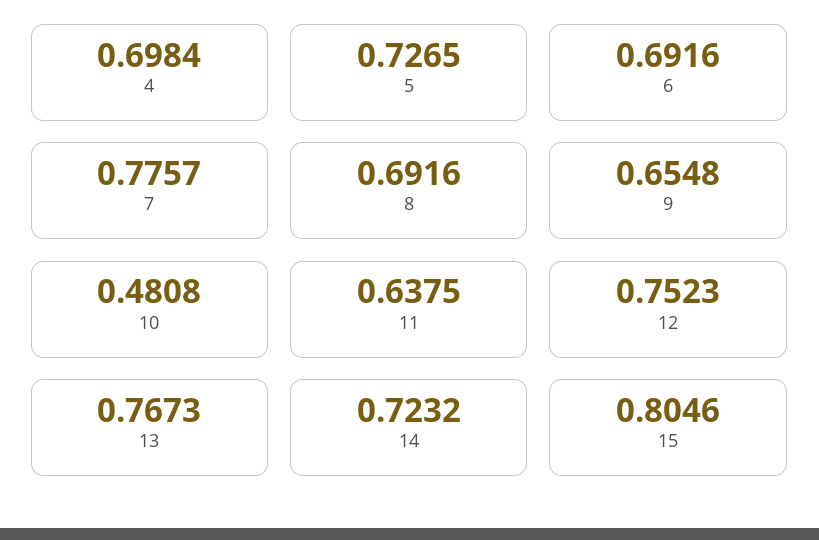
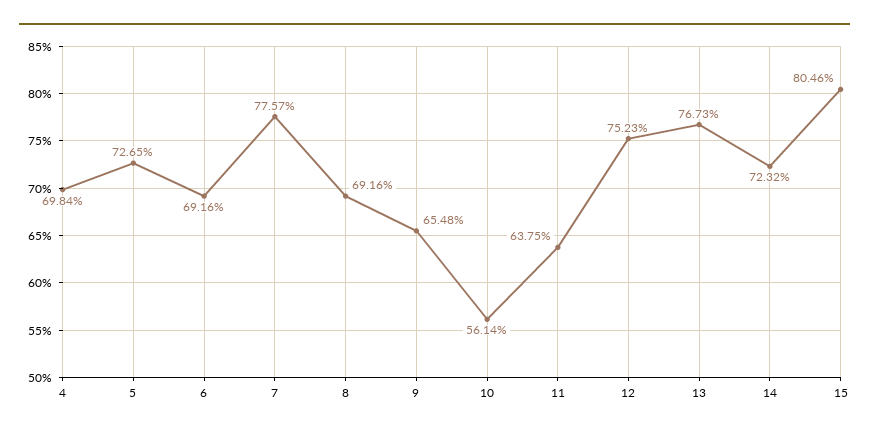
  {
    "4": 0.6984,
    "5": 0.7265,
    "6": 0.6916,
    "7": 0.7757,
    "8": 0.6916,
    "9": 0.6548,
-   "10": 0.4808,
+   "10": 0.5614,
    "11": 0.6375,
    "12": 0.7523,
    "13": 0.7673,
    "14": 0.7232,
    "15": 0.8046
  }

